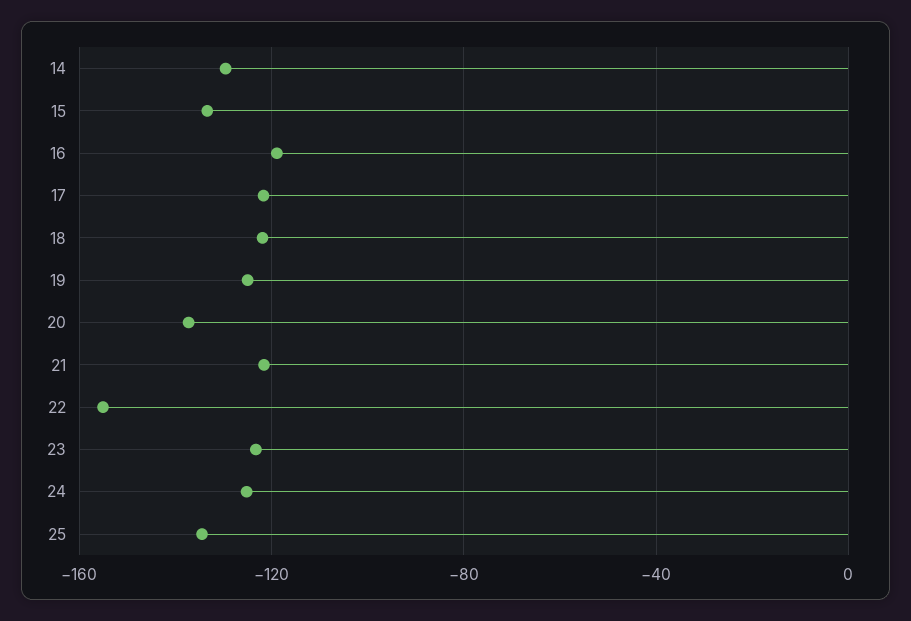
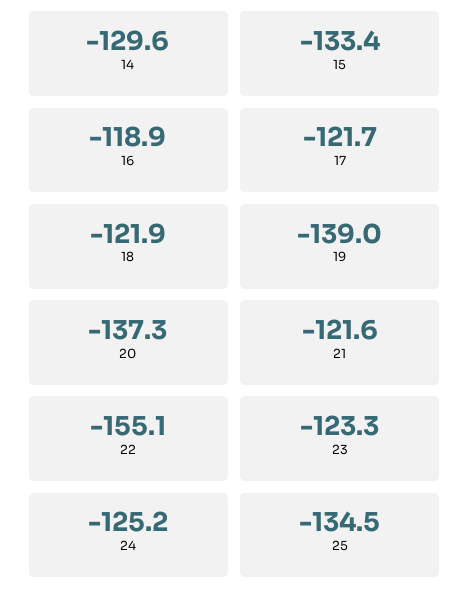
  {
    "14": -129.6,
    "15": -133.4,
    "16": -118.9,
    "17": -121.7,
    "18": -121.9,
-   "19": -125,
+   "19": -139,
    "20": -137.3,
    "21": -121.6,
    "22": -155.1,
    "23": -123.3,
    "24": -125.2,
    "25": -134.5
  }

